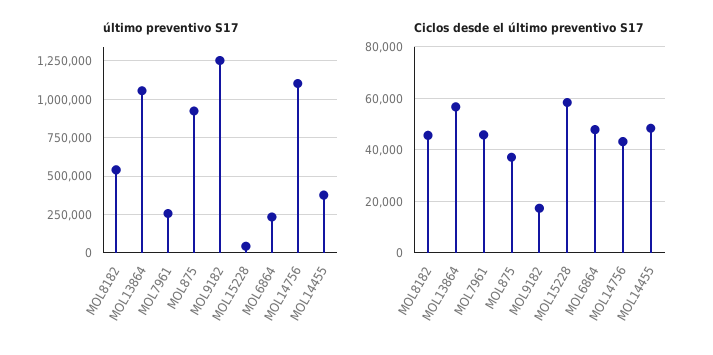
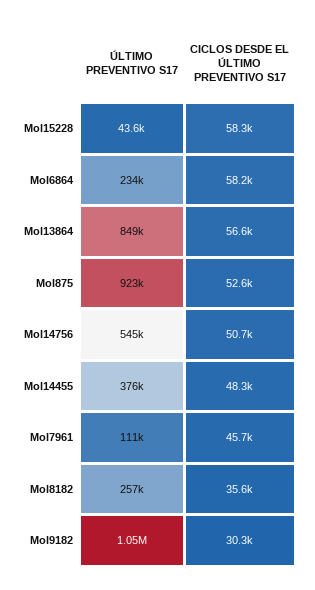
  {
    "último preventivo S17": {
-     "MOL8182": 550000,
+     "MOL8182": 257000,
-     "MOL13864": 1050000,
+     "MOL13864": 849000,
-     "MOL7961": 250000,
+     "MOL7961": 111000,
      "MOL875": 923000,
-     "MOL9182": 1250000,
+     "MOL9182": 1050000,
      "MOL15228": 43600,
      "MOL6864": 234000,
-     "MOL14756": 1100000,
+     "MOL14756": 545000,
      "MOL14455": 376000
    },
    "Ciclos desde el último preventivo S17": {
-     "MOL8182": 45000,
+     "MOL8182": 35600,
      "MOL13864": 56600,
      "MOL7961": 45700,
-     "MOL875": 37500,
+     "MOL875": 52600,
-     "MOL9182": 17500,
+     "MOL9182": 30300,
      "MOL15228": 58300,
-     "MOL6864": 47500,
+     "MOL6864": 58200,
-     "MOL14756": 42500,
+     "MOL14756": 50700,
      "MOL14455": 48300
    }
  }

